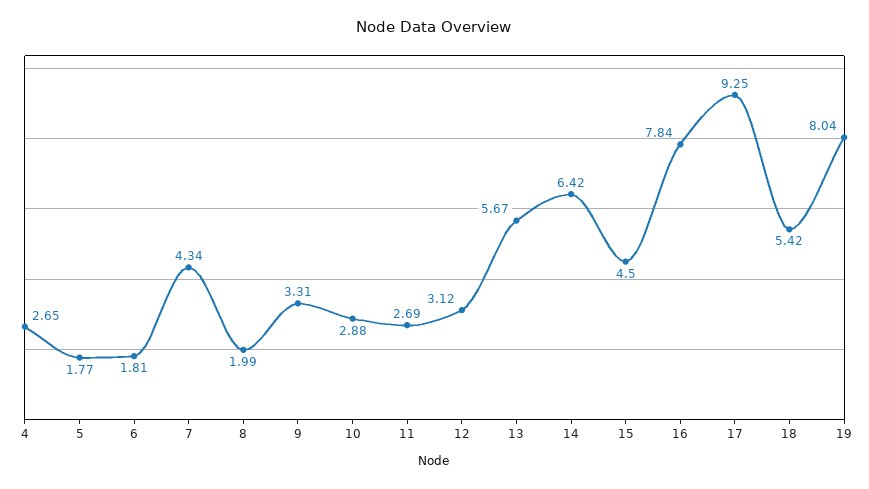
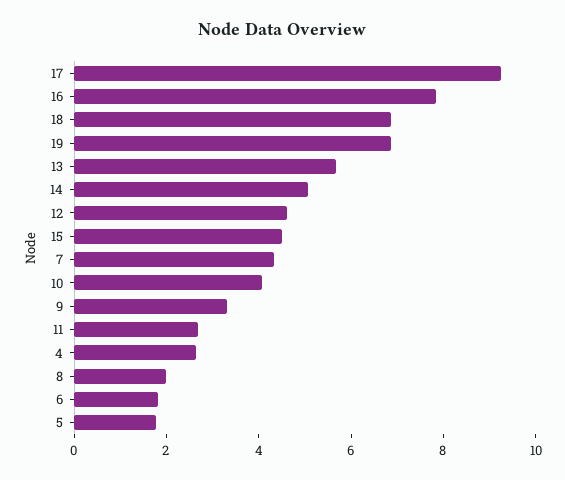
  {
    "4": 2.65,
    "5": 1.77,
    "6": 1.81,
    "7": 4.34,
    "8": 1.99,
    "9": 3.31,
-   "10": 2.88,
+   "10": 4,
    "11": 2.69,
-   "12": 3.12,
+   "12": 4.5,
    "13": 5.67,
-   "14": 6.42,
+   "14": 5,
    "15": 4.5,
    "16": 7.84,
    "17": 9.25,
-   "18": 5.42,
+   "18": 7,
-   "19": 8.04
+   "19": 7
  }

